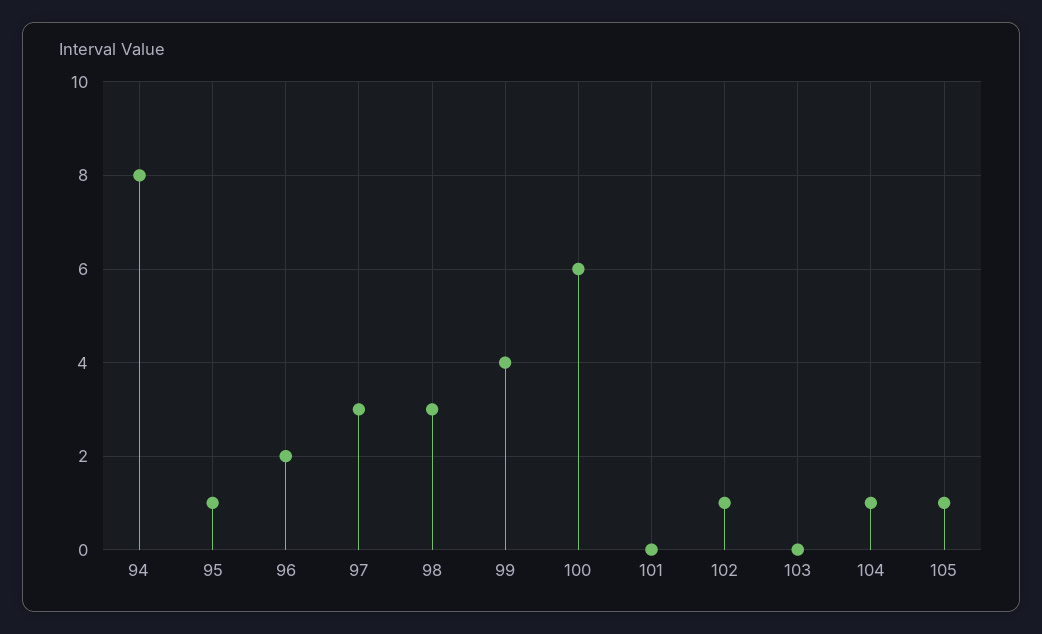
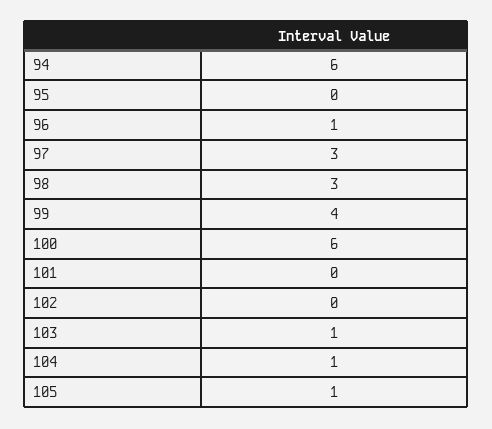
  {
-   "94": 8,
+   "94": 6,
-   "95": 1,
+   "95": 0,
-   "96": 2,
+   "96": 1,
    "97": 3,
    "98": 3,
    "99": 4,
    "100": 6,
    "101": 0,
-   "102": 1,
+   "102": 0,
-   "103": 0,
+   "103": 1,
    "104": 1,
    "105": 1
  }

